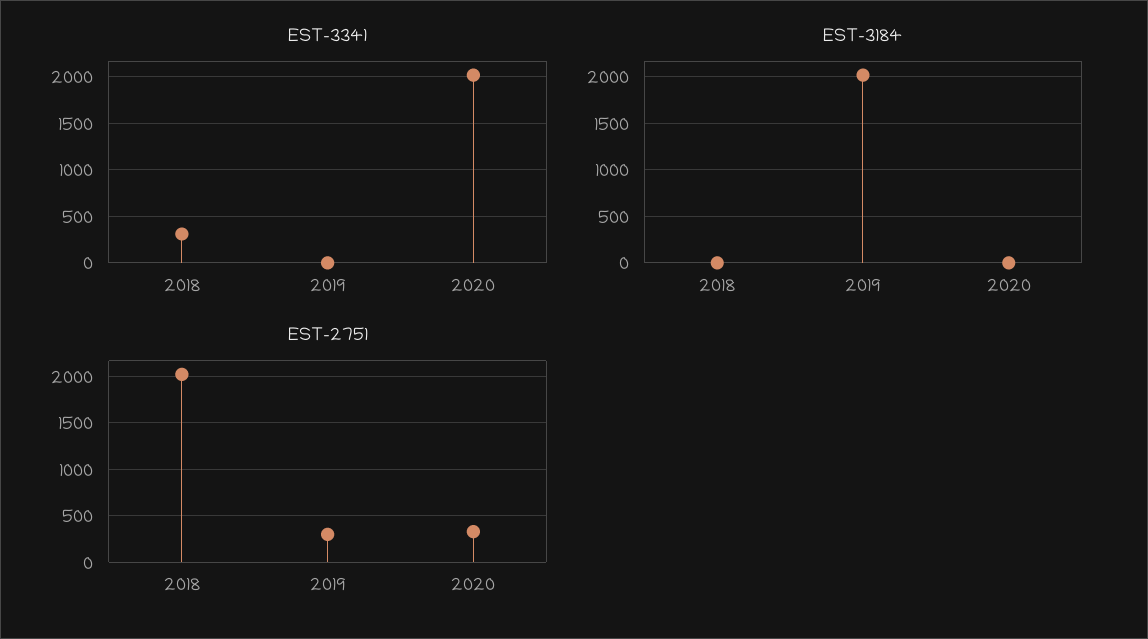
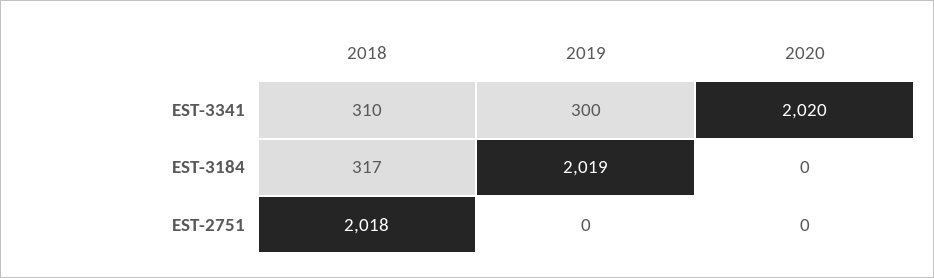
  {
    "EST-3341": {
      "2018": 310,
-     "2019": 0,
+     "2019": 300,
      "2020": 2020
    },
    "EST-3184": {
-     "2018": 0,
+     "2018": 317,
      "2019": 2019,
      "2020": 0
    },
    "EST-2751": {
      "2018": 2018,
-     "2019": 300,
+     "2019": 0,
-     "2020": 300
+     "2020": 0
    }
  }

